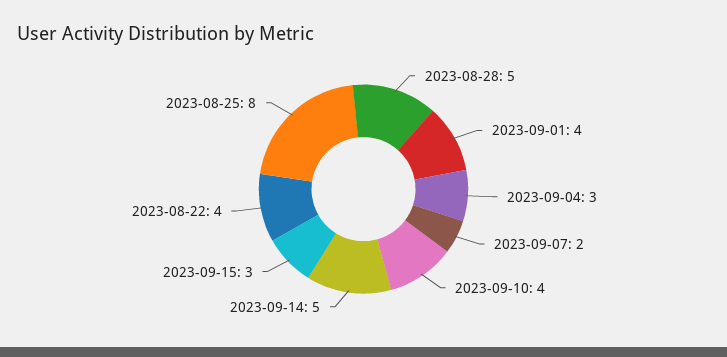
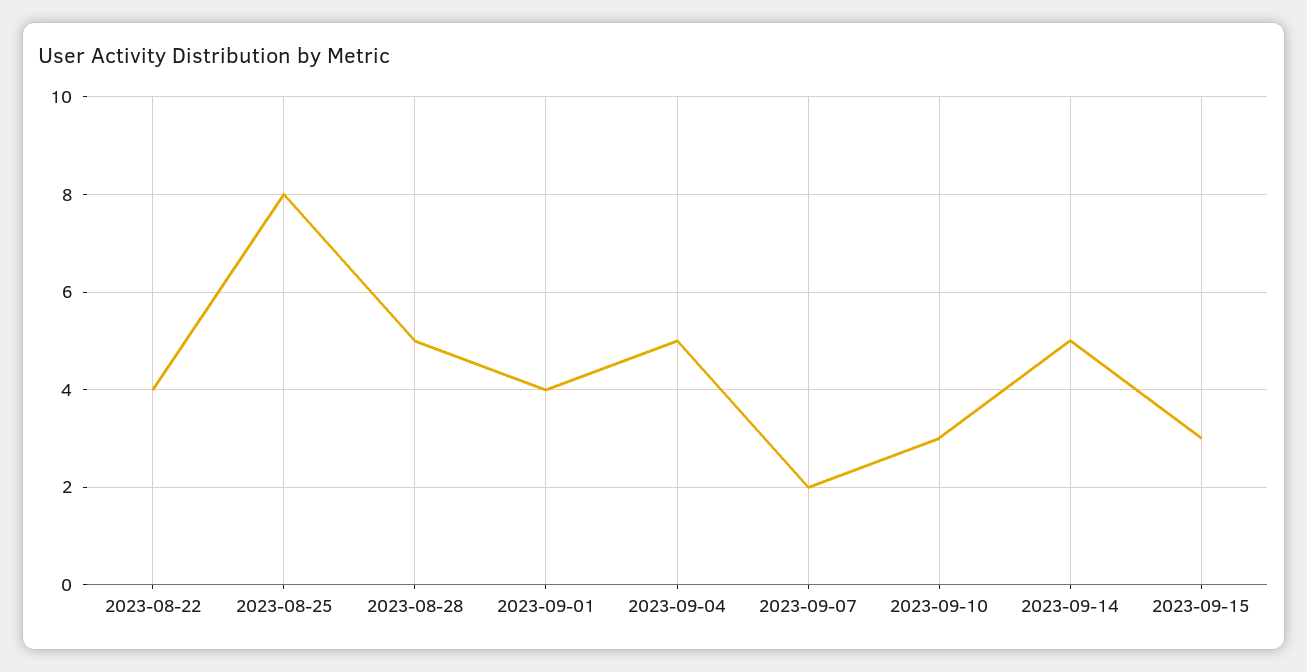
  {
    "2023-08-28": 5,
    "2023-09-01": 4,
-   "2023-09-04": 3,
+   "2023-09-04": 5,
    "2023-09-07": 2,
-   "2023-09-10": 4,
+   "2023-09-10": 3,
    "2023-09-14": 5,
    "2023-09-15": 3,
    "2023-08-22": 4,
    "2023-08-25": 8
  }

